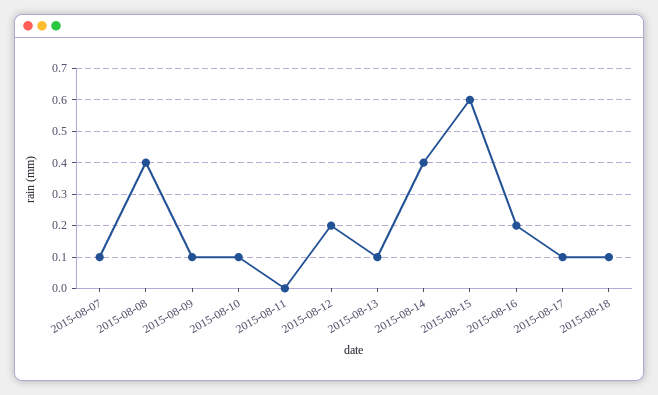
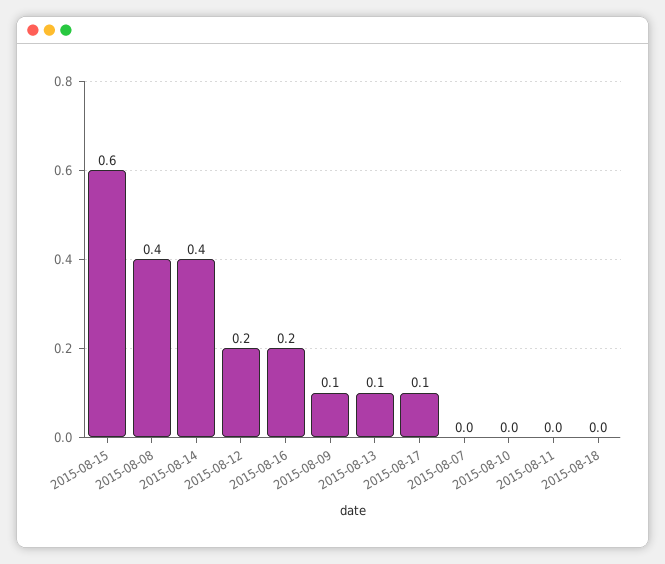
  {
-   "2015-08-07": 0.1,
+   "2015-08-07": 0,
    "2015-08-08": 0.4,
    "2015-08-09": 0.1,
-   "2015-08-10": 0.1,
+   "2015-08-10": 0,
    "2015-08-11": 0,
    "2015-08-12": 0.2,
    "2015-08-13": 0.1,
    "2015-08-14": 0.4,
    "2015-08-15": 0.6,
    "2015-08-16": 0.2,
    "2015-08-17": 0.1,
-   "2015-08-18": 0.1
+   "2015-08-18": 0
  }

